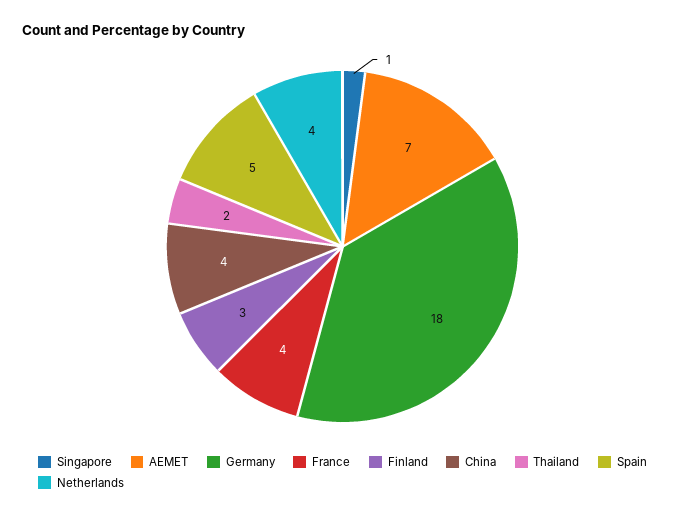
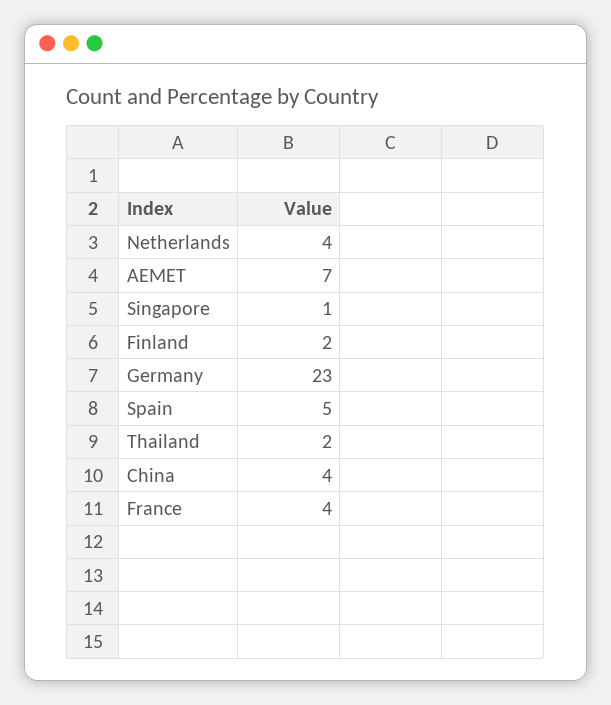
  {
    "Singapore": 1,
    "AEMET": 7,
-   "Germany": 18,
+   "Germany": 23,
    "France": 4,
-   "Finland": 3,
+   "Finland": 2,
    "China": 4,
    "Thailand": 2,
    "Spain": 5,
    "Netherlands": 4
  }

